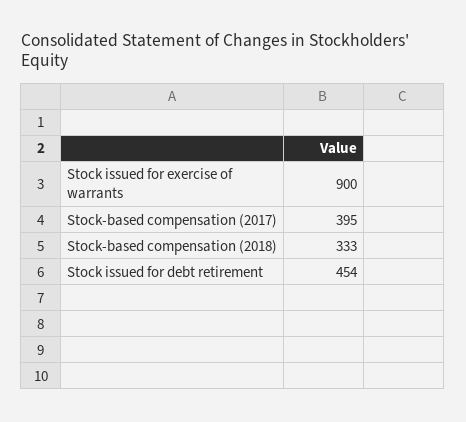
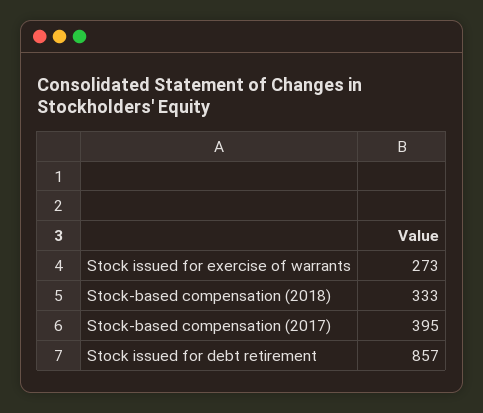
  {
-   "Stock issued for exercise of warrants": 900,
+   "Stock issued for exercise of warrants": 273,
    "Stock-based compensation (2017)": 395,
    "Stock-based compensation (2018)": 333,
-   "Stock issued for debt retirement": 454
+   "Stock issued for debt retirement": 857
  }

